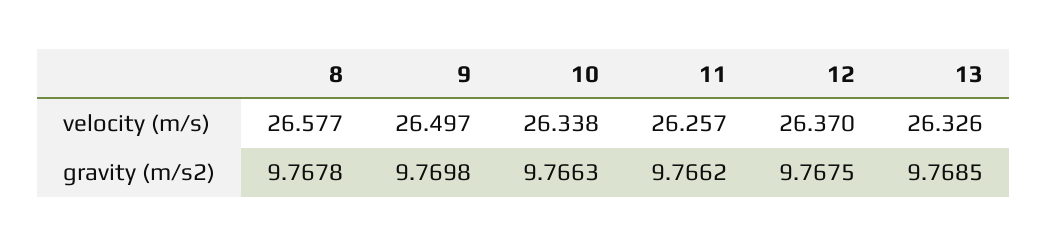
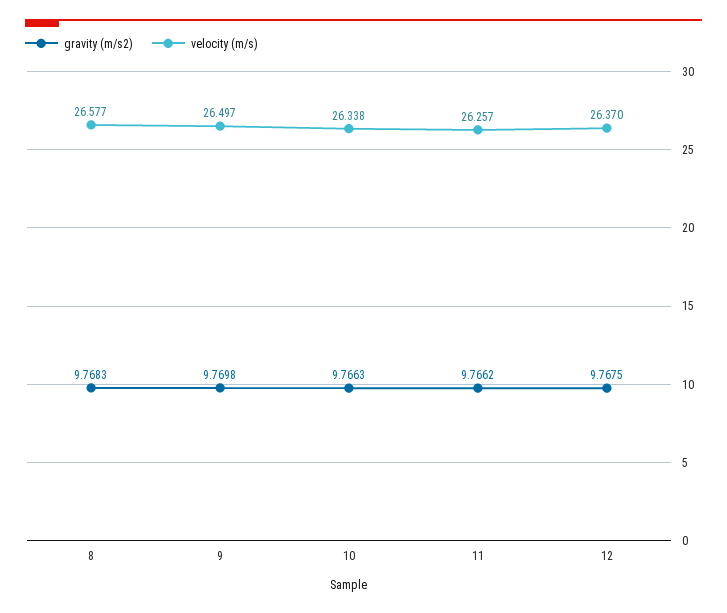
  {
    "velocity (m/s)": {
      "8": 26.577,
      "9": 26.497,
      "10": 26.338,
      "11": 26.257,
-     "12": 26.37,
+     "12": 26.37
-     "13": 26.326
    },
    "gravity (m/s2)": {
-     "8": 9.7678,
+     "8": 9.7683,
      "9": 9.7698,
      "10": 9.7663,
      "11": 9.7662,
-     "12": 9.7675,
+     "12": 9.7675
-     "13": 9.7685
    }
  }

